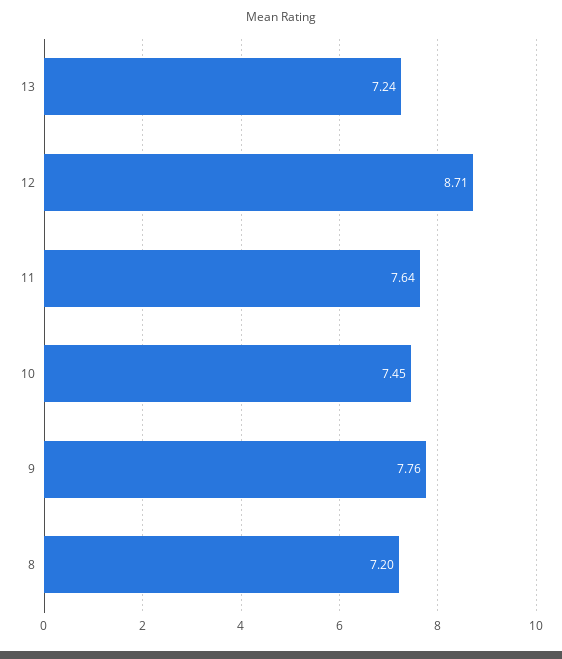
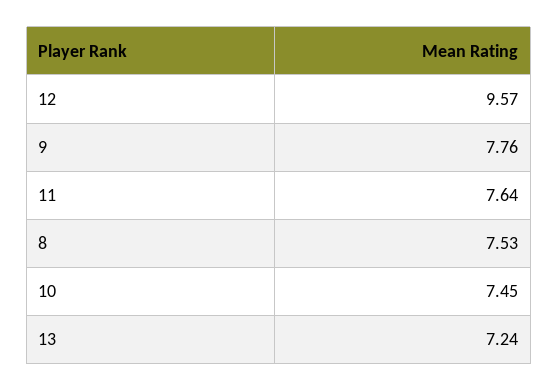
  {
    "13": 7.24,
-   "12": 8.71,
+   "12": 9.57,
    "11": 7.64,
    "10": 7.45,
    "9": 7.76,
-   "8": 7.2
+   "8": 7.53
  }

